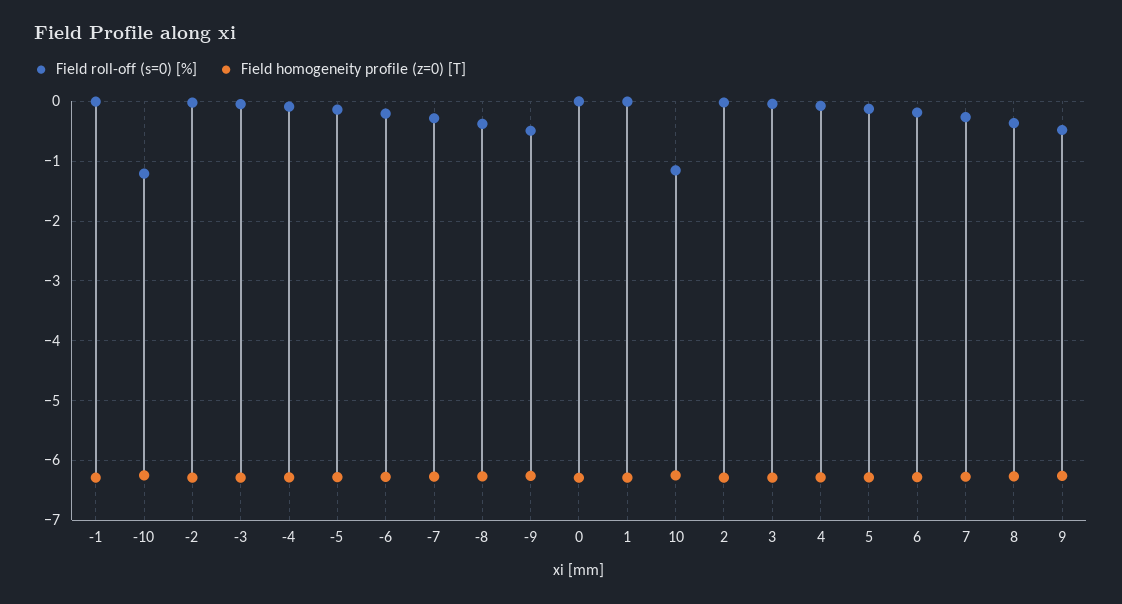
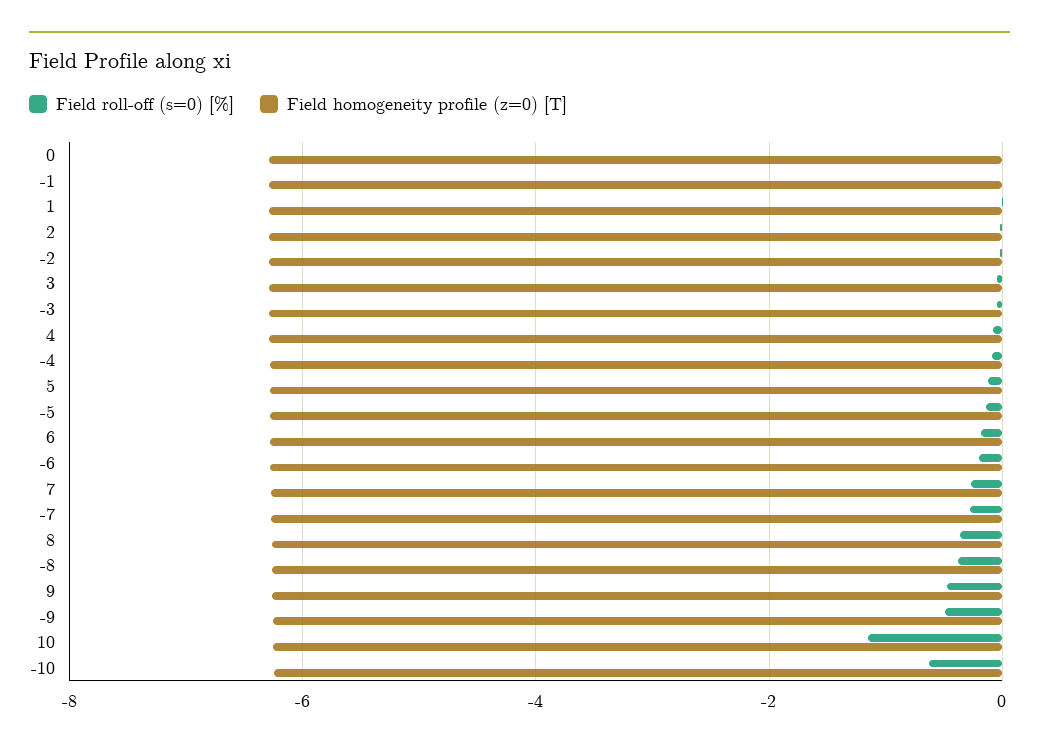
  {
    "Field roll-off (s=0) [%]": {
      "-1": 0,
-     "-10": -1.2,
+     "-10": -0.6,
      "-2": 0,
      "-3": 0,
      "-4": 0,
      "-5": -0.2,
      "-6": -0.2,
      "-7": -0.2,
      "-8": -0.4,
      "-9": -0.4,
      "0": 0,
      "1": 0,
      "10": -1.2,
      "2": 0,
      "3": 0,
      "4": 0,
      "5": -0.2,
      "6": -0.2,
      "7": -0.2,
      "8": -0.4,
      "9": -0.4
    },
    "Field homogeneity profile (z=0) [T]": {
      "-1": -6.2,
      "-10": -6.2,
      "-2": -6.2,
      "-3": -6.2,
      "-4": -6.2,
      "-5": -6.2,
      "-6": -6.2,
      "-7": -6.2,
      "-8": -6.2,
      "-9": -6.2,
      "0": -6.2,
      "1": -6.2,
      "10": -6.2,
      "2": -6.2,
      "3": -6.2,
      "4": -6.2,
      "5": -6.2,
      "6": -6.2,
      "7": -6.2,
      "8": -6.2,
      "9": -6.2
    }
  }

